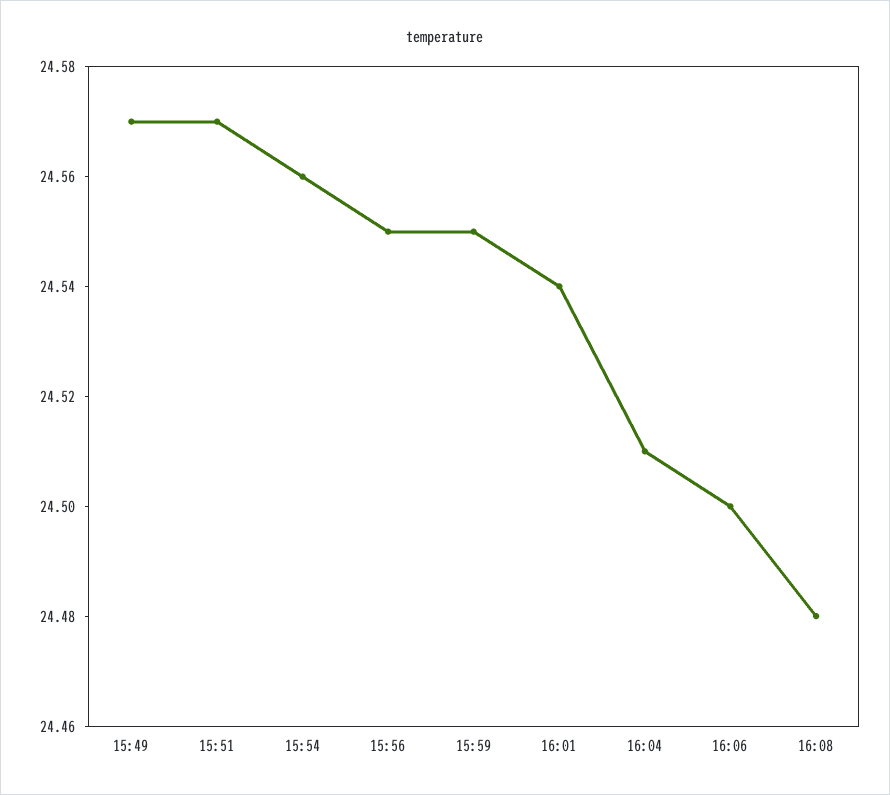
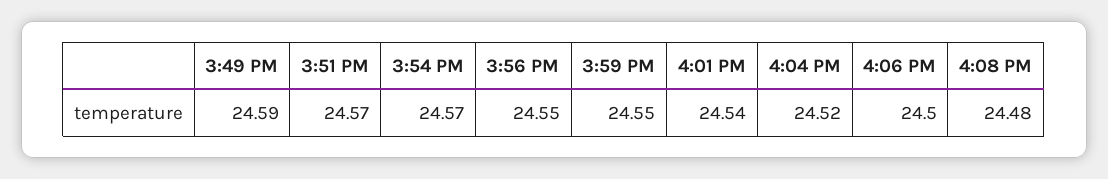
  {
-   "15:49": 24.57,
+   "15:49": 24.59,
    "15:51": 24.57,
-   "15:54": 24.56,
+   "15:54": 24.57,
    "15:56": 24.55,
    "15:59": 24.55,
    "16:01": 24.54,
-   "16:04": 24.51,
+   "16:04": 24.52,
    "16:06": 24.5,
    "16:08": 24.48
  }

